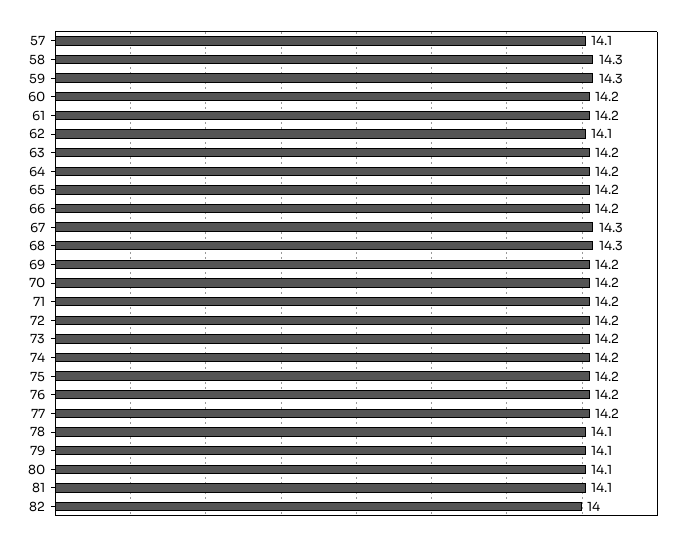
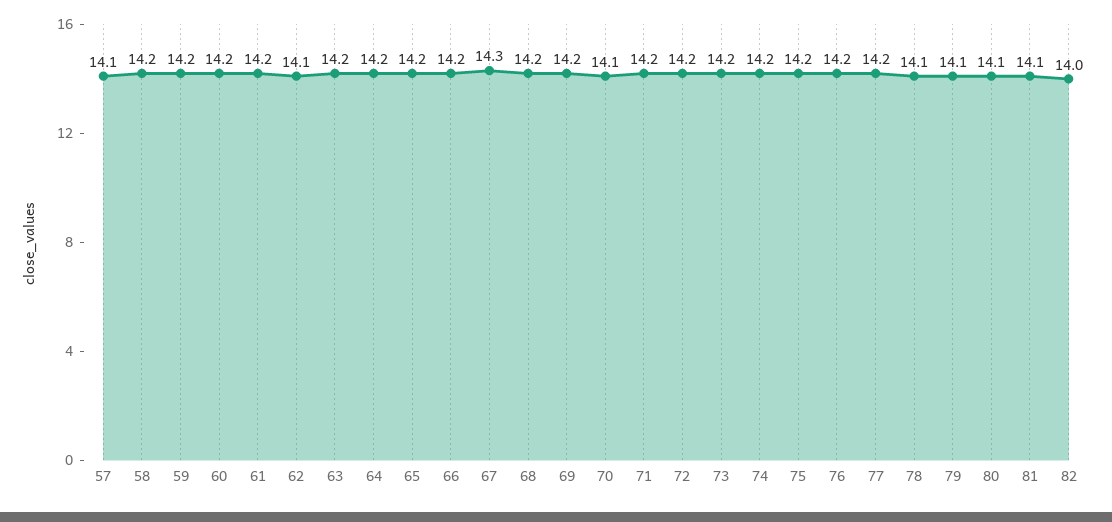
  {
    "57": 14.1,
-   "58": 14.3,
+   "58": 14.2,
-   "59": 14.3,
+   "59": 14.2,
    "60": 14.2,
    "61": 14.2,
    "62": 14.1,
    "63": 14.2,
    "64": 14.2,
    "65": 14.2,
    "66": 14.2,
    "67": 14.3,
-   "68": 14.3,
+   "68": 14.2,
    "69": 14.2,
-   "70": 14.2,
+   "70": 14.1,
    "71": 14.2,
    "72": 14.2,
    "73": 14.2,
    "74": 14.2,
    "75": 14.2,
    "76": 14.2,
    "77": 14.2,
    "78": 14.1,
    "79": 14.1,
    "80": 14.1,
    "81": 14.1,
    "82": 14
  }

